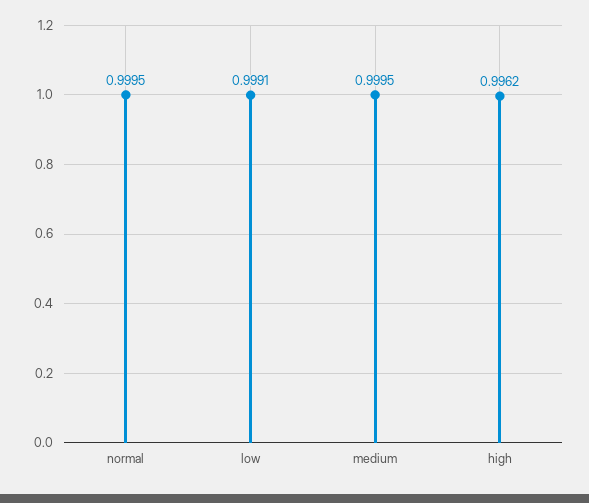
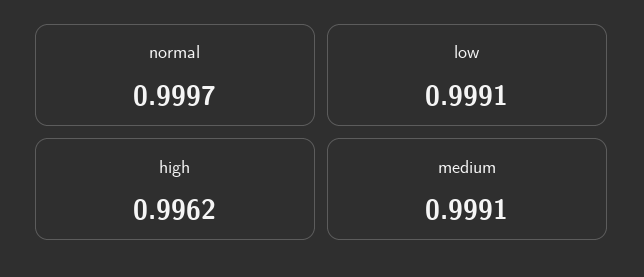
  {
-   "normal": 0.9995,
+   "normal": 0.9997,
    "low": 0.9991,
-   "medium": 0.9995,
+   "medium": 0.9991,
    "high": 0.9962
  }

